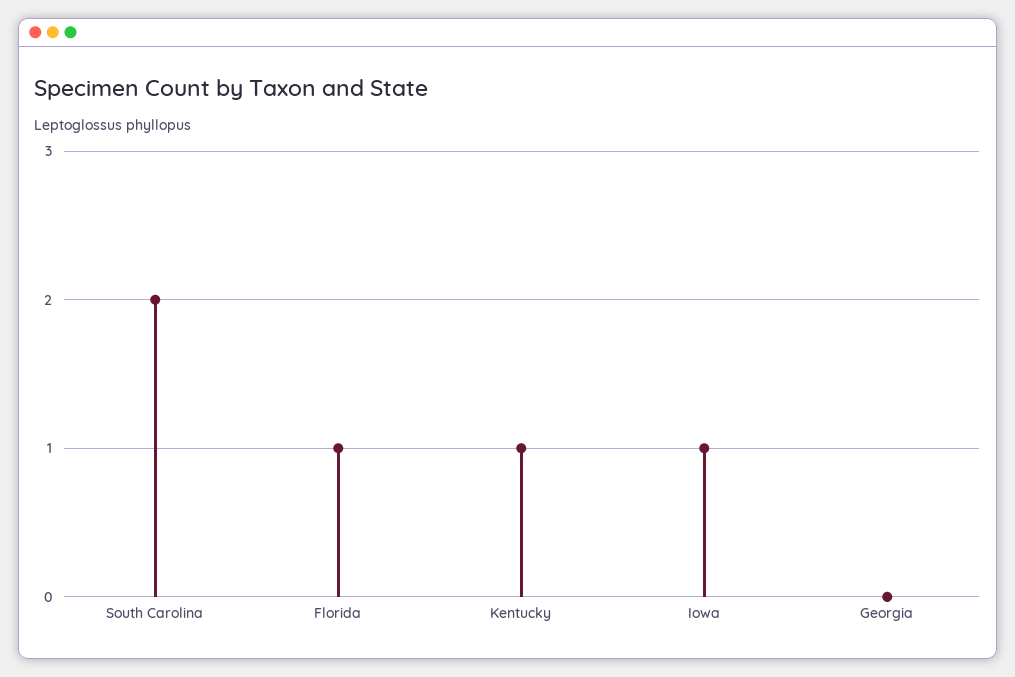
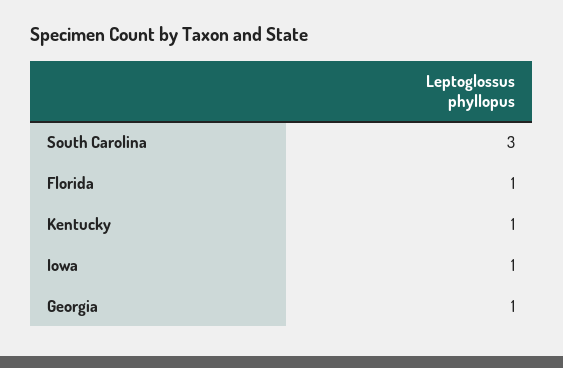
  {
-   "South Carolina": 2,
+   "South Carolina": 3,
    "Florida": 1,
    "Kentucky": 1,
    "Iowa": 1,
-   "Georgia": 0
+   "Georgia": 1
  }

